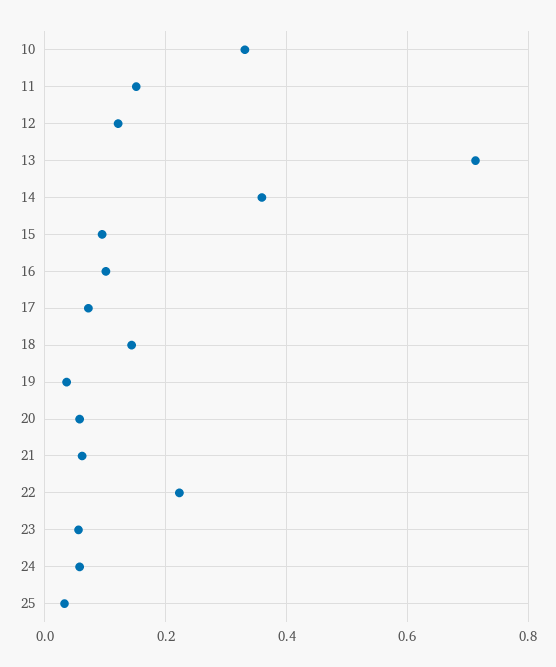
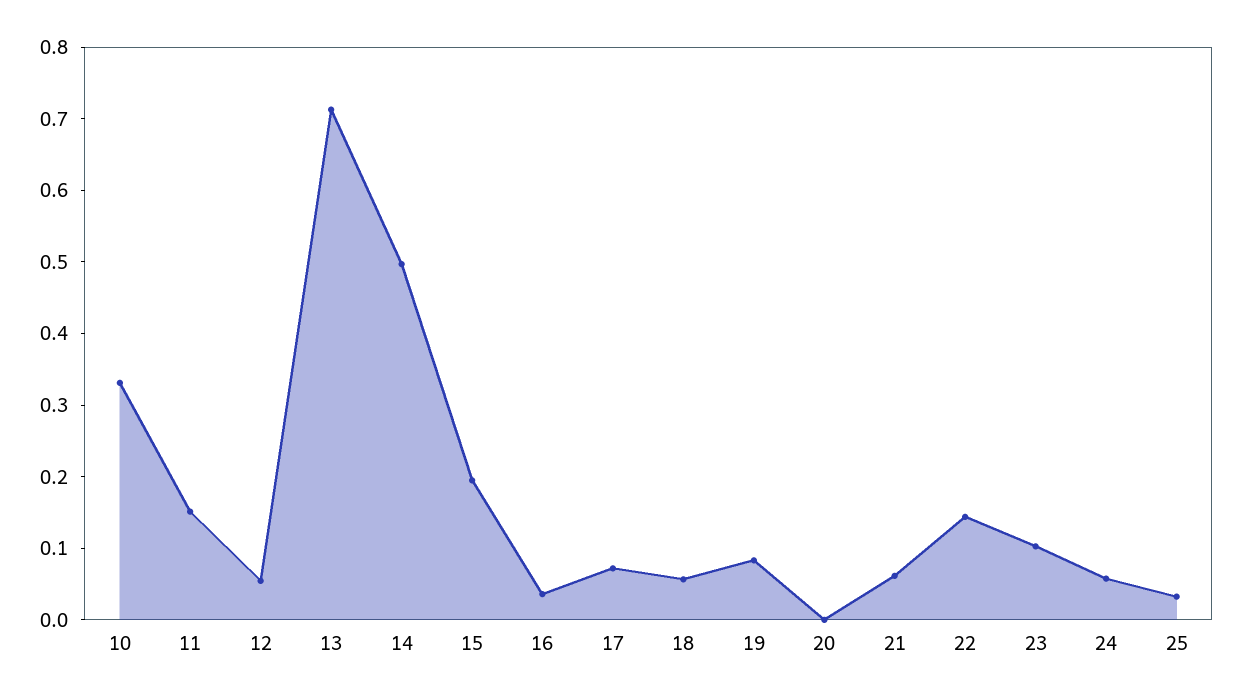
  {
    "10": 0.34,
    "11": 0.16,
-   "12": 0.12,
+   "12": 0.06,
    "13": 0.72,
-   "14": 0.36,
+   "14": 0.5,
-   "15": 0.1,
+   "15": 0.2,
-   "16": 0.1,
+   "16": 0.04,
    "17": 0.08,
-   "18": 0.14,
+   "18": 0.06,
-   "19": 0.04,
+   "19": 0.08,
-   "20": 0.06,
+   "20": 0,
    "21": 0.06,
-   "22": 0.22,
+   "22": 0.14,
-   "23": 0.06,
+   "23": 0.1,
    "24": 0.06,
    "25": 0.04
  }

